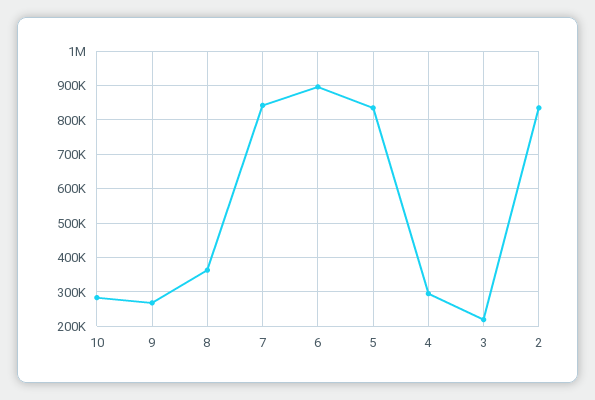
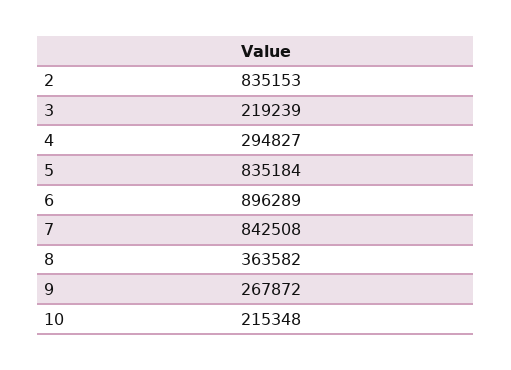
  {
-   "10": 280000,
+   "10": 215348,
    "9": 267872,
    "8": 363582,
    "7": 842508,
    "6": 896289,
    "5": 835184,
    "4": 294827,
    "3": 219239,
    "2": 835153
  }

